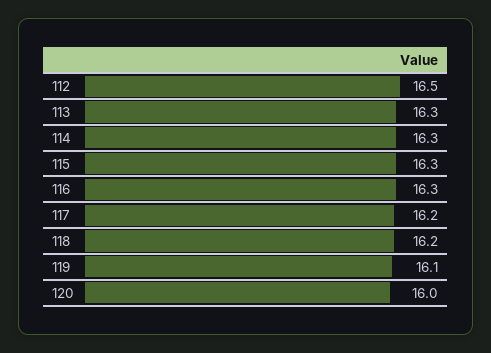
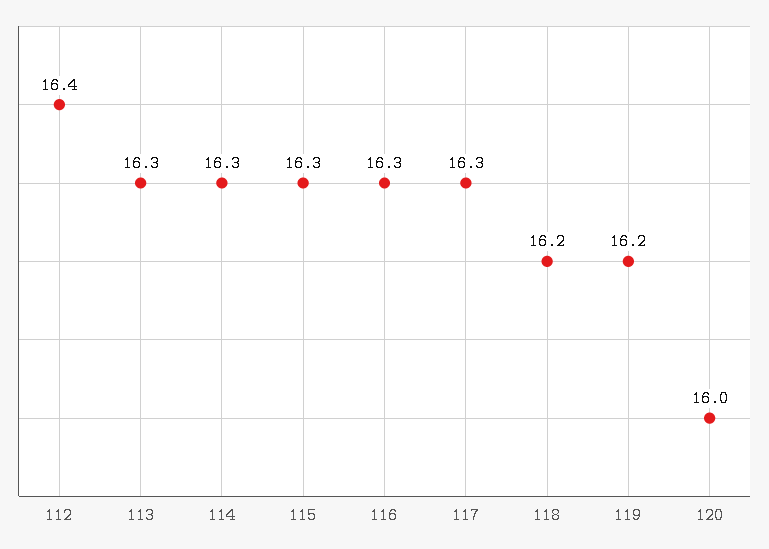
  {
-   "112": 16.5,
+   "112": 16.4,
    "113": 16.3,
    "114": 16.3,
    "115": 16.3,
    "116": 16.3,
-   "117": 16.2,
+   "117": 16.3,
    "118": 16.2,
-   "119": 16.1,
+   "119": 16.2,
    "120": 16
  }

